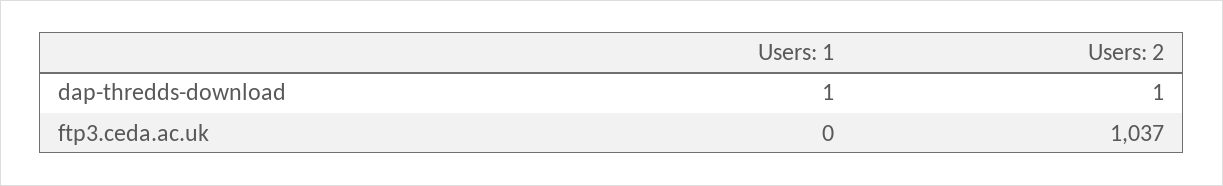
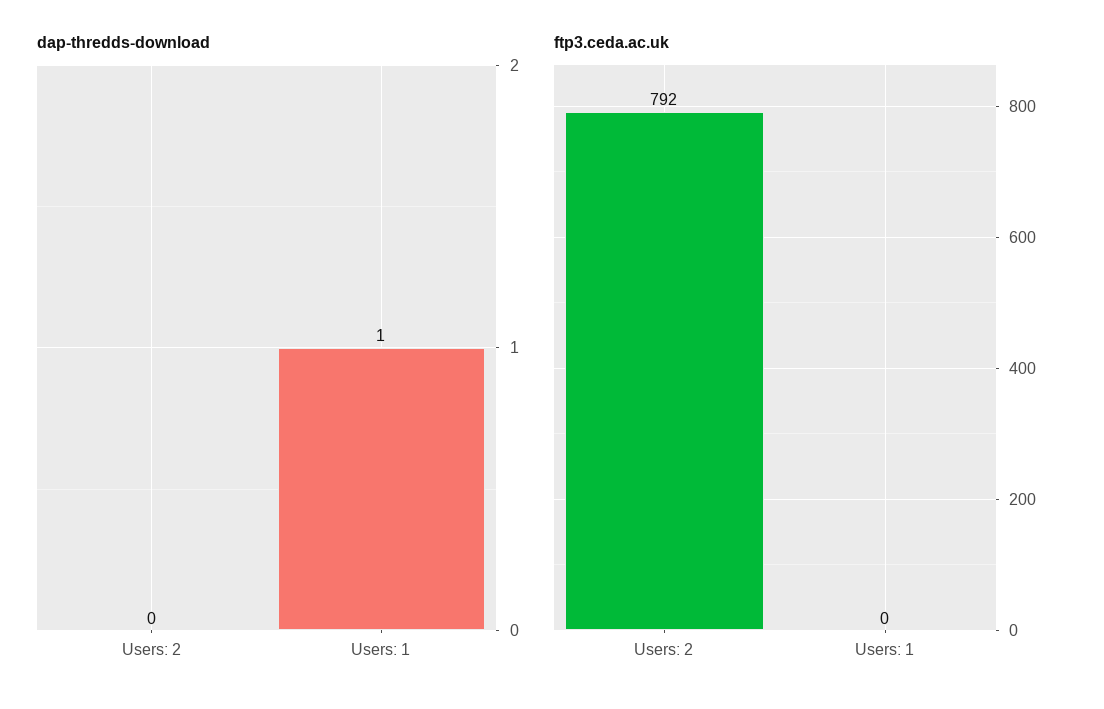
  {
    "dap-thredds-download": {
      "Users: 1": 1,
-     "Users: 2": 1
+     "Users: 2": 0
    },
    "ftp3.ceda.ac.uk": {
      "Users: 1": 0,
-     "Users: 2": 1037
+     "Users: 2": 792
    }
  }

